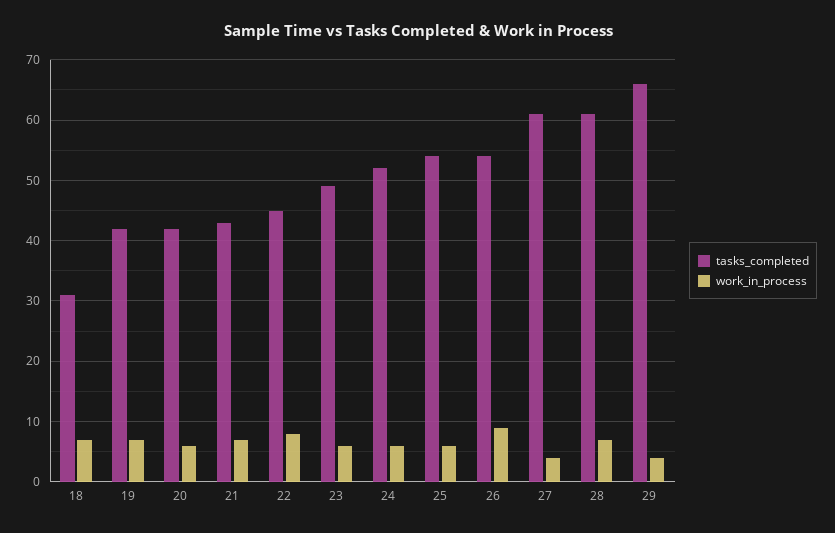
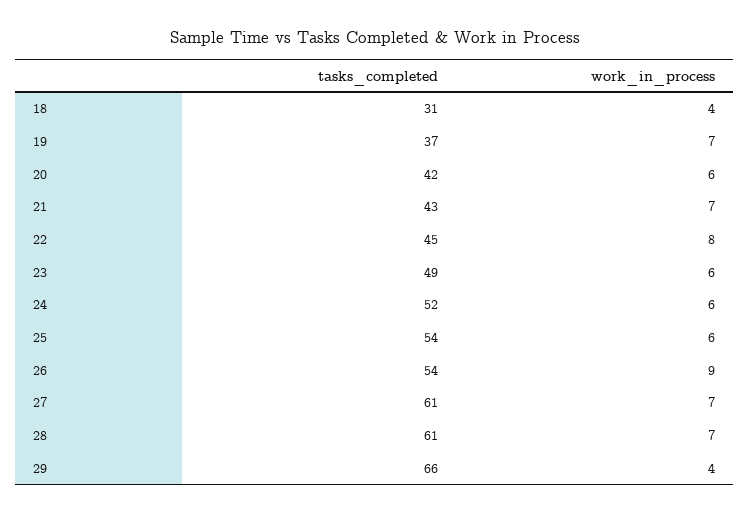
  {
    "tasks_completed": {
      "18": 31,
-     "19": 42,
+     "19": 37,
      "20": 42,
      "21": 43,
      "22": 45,
      "23": 49,
      "24": 52,
      "25": 54,
      "26": 54,
      "27": 61,
      "28": 61,
      "29": 66
    },
    "work_in_process": {
-     "18": 7,
+     "18": 4,
      "19": 7,
      "20": 6,
      "21": 7,
      "22": 8,
      "23": 6,
      "24": 6,
      "25": 6,
      "26": 9,
-     "27": 4,
+     "27": 7,
      "28": 7,
      "29": 4
    }
  }

